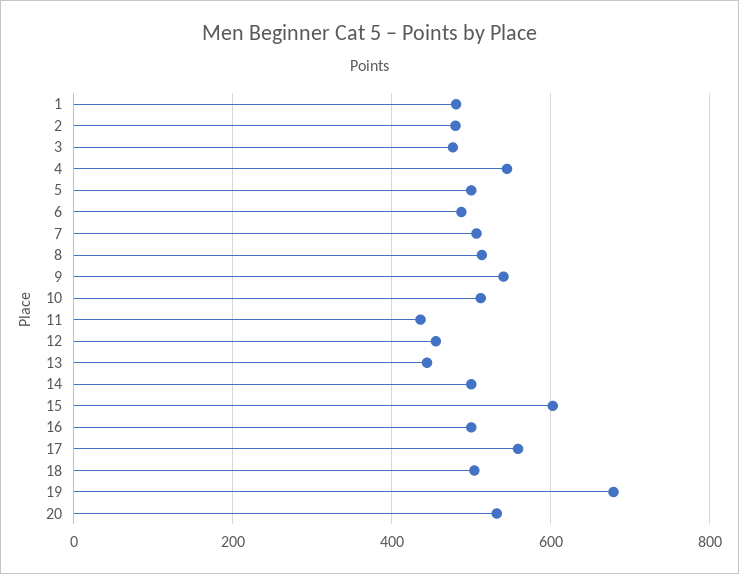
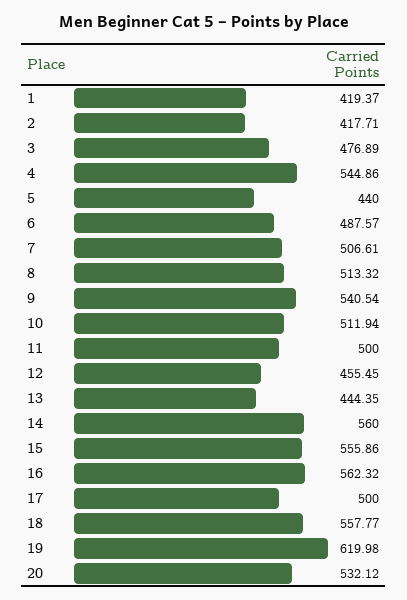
  {
-   "1": 480,
+   "1": 419.37,
-   "2": 480,
+   "2": 417.71,
    "3": 476.89,
    "4": 544.86,
-   "5": 500,
+   "5": 440,
    "6": 487.57,
    "7": 506.61,
    "8": 513.32,
    "9": 540.54,
    "10": 511.94,
-   "11": 440,
+   "11": 500,
    "12": 455.45,
    "13": 444.35,
-   "14": 500,
+   "14": 560,
-   "15": 600,
+   "15": 555.86,
-   "16": 500,
+   "16": 562.32,
-   "17": 560,
+   "17": 500,
-   "18": 500,
+   "18": 557.77,
-   "19": 680,
+   "19": 619.98,
    "20": 532.12
  }

